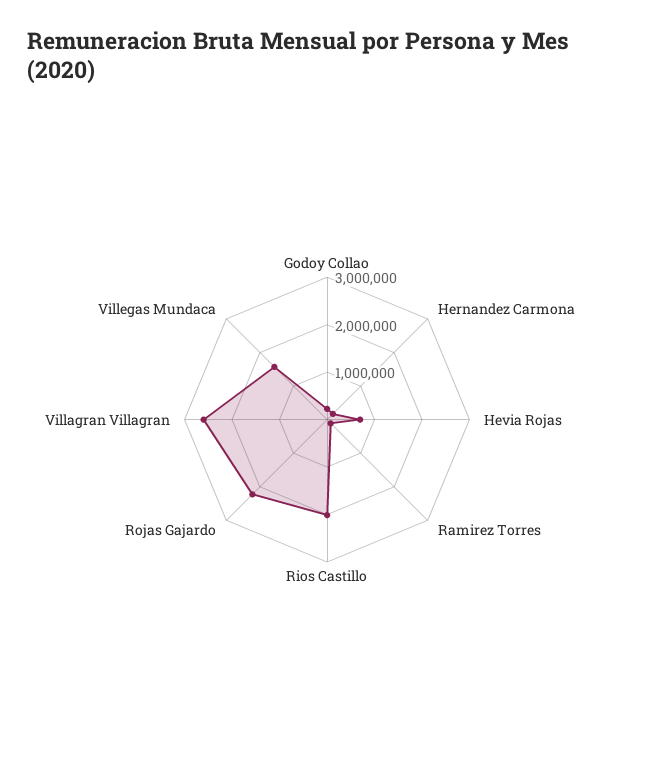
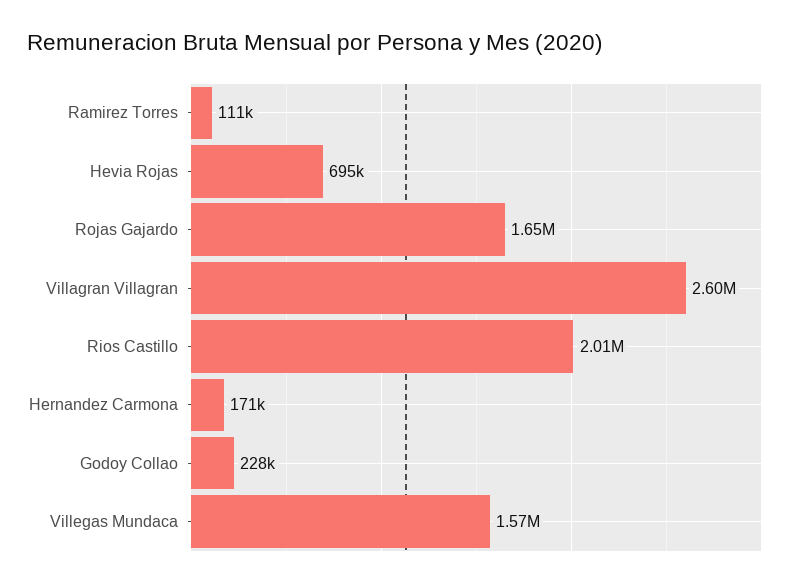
  {
    "Godoy Collao": 228000,
    "Hernandez Carmona": 171000,
    "Hevia Rojas": 695000,
    "Ramirez Torres": 111000,
    "Rios Castillo": 2010000,
-   "Rojas Gajardo": 2200000,
+   "Rojas Gajardo": 1650000,
    "Villagran Villagran": 2600000,
    "Villegas Mundaca": 1570000
  }

